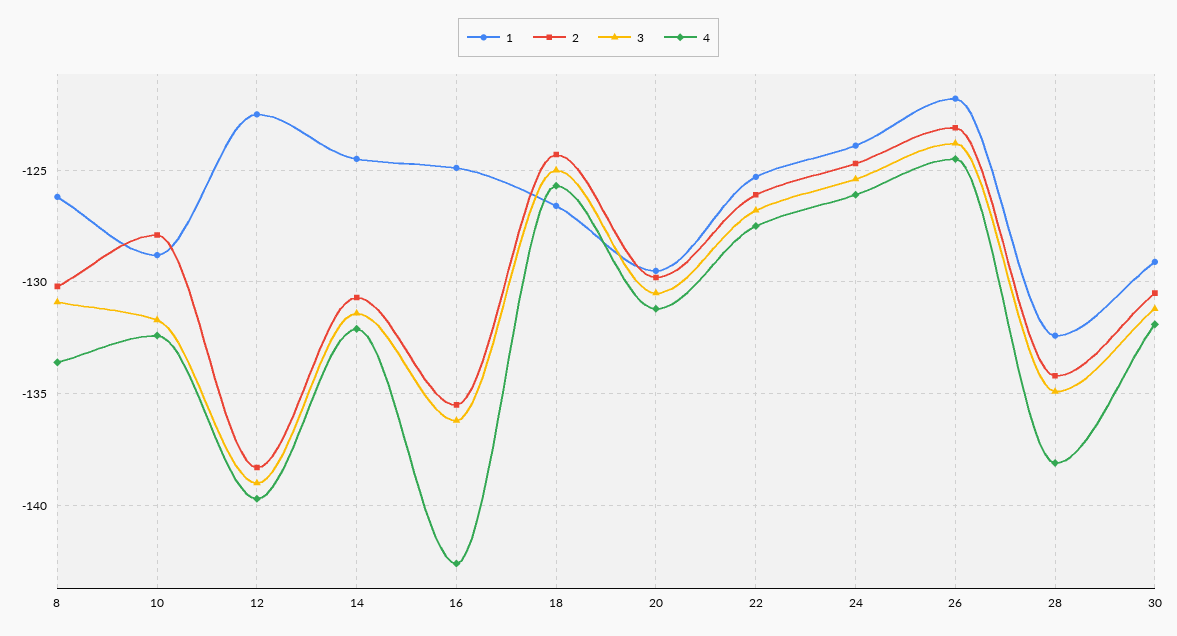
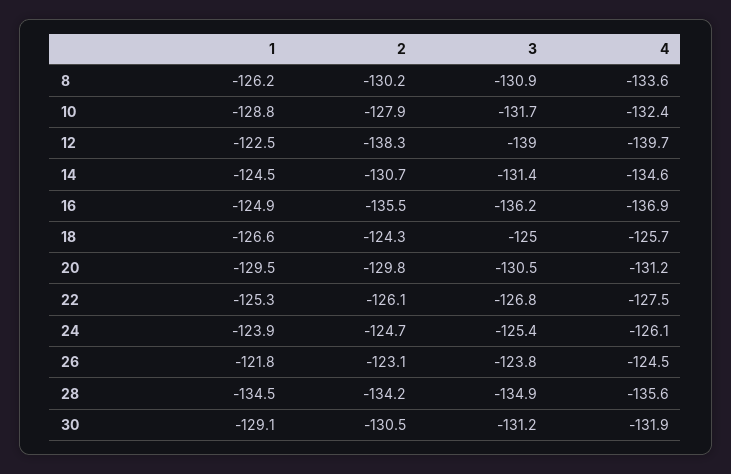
  {
    "1": {
      "8": -126.2,
      "10": -128.8,
      "12": -122.5,
      "14": -124.5,
      "16": -124.9,
      "18": -126.6,
      "20": -129.5,
      "22": -125.3,
      "24": -123.9,
      "26": -121.8,
-     "28": -132.5,
+     "28": -134.5,
      "30": -129.1
    },
    "2": {
      "8": -130.2,
      "10": -127.9,
      "12": -138.3,
      "14": -130.7,
      "16": -135.5,
      "18": -124.3,
      "20": -129.8,
      "22": -126.1,
      "24": -124.7,
      "26": -123.1,
      "28": -134.2,
      "30": -130.5
    },
    "3": {
      "8": -130.9,
      "10": -131.7,
      "12": -139,
      "14": -131.4,
      "16": -136.2,
      "18": -125,
      "20": -130.5,
      "22": -126.8,
      "24": -125.4,
      "26": -123.8,
      "28": -134.9,
      "30": -131.2
    },
    "4": {
      "8": -133.6,
      "10": -132.4,
      "12": -139.7,
-     "14": -132,
+     "14": -134.6,
-     "16": -142.5,
+     "16": -136.9,
      "18": -125.7,
      "20": -131.2,
      "22": -127.5,
      "24": -126.1,
      "26": -124.5,
-     "28": -138,
+     "28": -135.6,
      "30": -131.9
    }
  }

